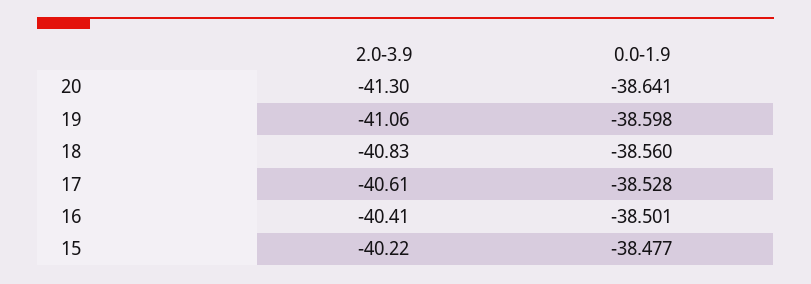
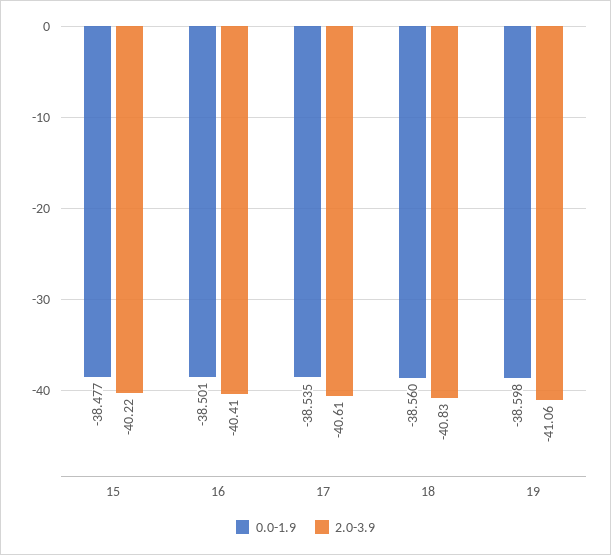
  {
    "2.0-3.9": {
-     "20": -41.3,
      "19": -41.06,
      "18": -40.83,
      "17": -40.61,
      "16": -40.41,
      "15": -40.22
    },
    "0.0-1.9": {
-     "20": -38.641,
      "19": -38.598,
      "18": -38.56,
-     "17": -38.528,
+     "17": -38.535,
      "16": -38.501,
      "15": -38.477
    }
  }

